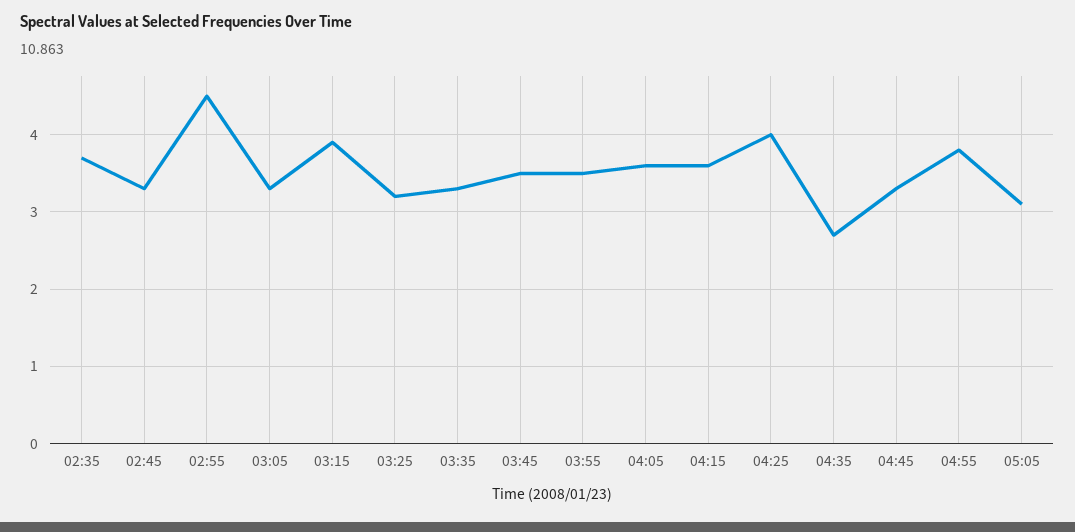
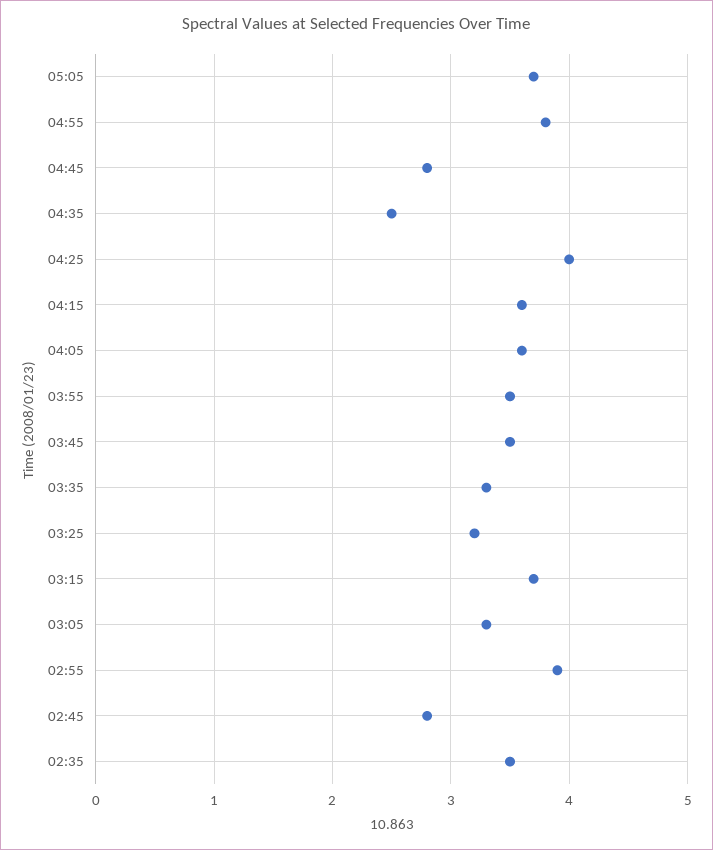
  {
-   "02:35": 3.7,
+   "02:35": 3.5,
-   "02:45": 3.3,
+   "02:45": 2.8,
-   "02:55": 4.5,
+   "02:55": 3.9,
    "03:05": 3.3,
-   "03:15": 3.9,
+   "03:15": 3.7,
    "03:25": 3.2,
    "03:35": 3.3,
    "03:45": 3.5,
    "03:55": 3.5,
    "04:05": 3.6,
    "04:15": 3.6,
    "04:25": 4,
-   "04:35": 2.7,
+   "04:35": 2.5,
-   "04:45": 3.3,
+   "04:45": 2.8,
    "04:55": 3.8,
-   "05:05": 3.1
+   "05:05": 3.7
  }

